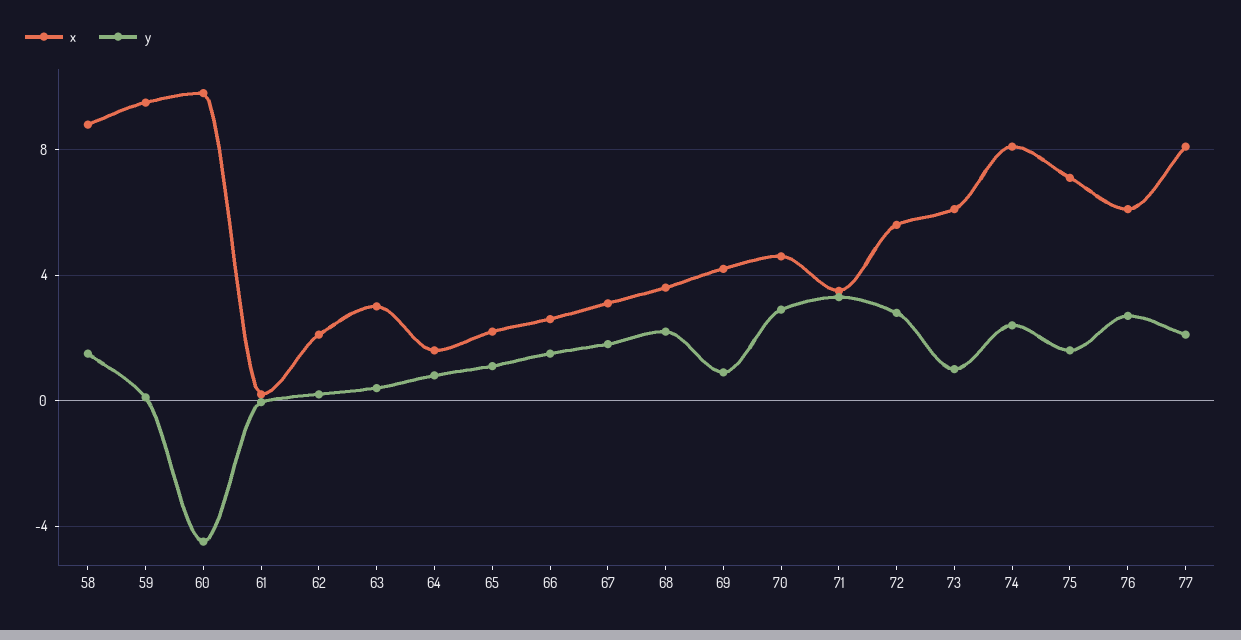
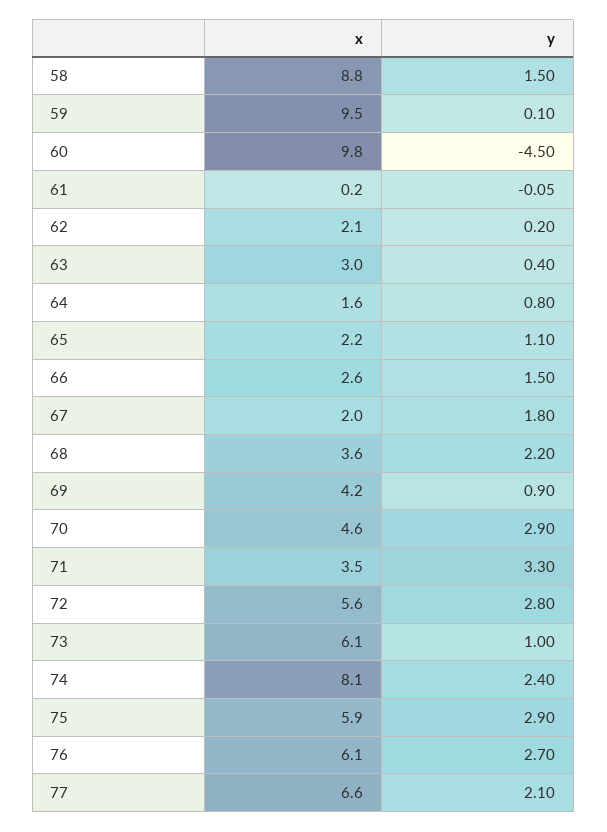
  {
    "x": {
      "58": 8.8,
      "59": 9.5,
      "60": 9.8,
      "61": 0.2,
      "62": 2.1,
      "63": 3,
      "64": 1.6,
      "65": 2.2,
      "66": 2.6,
-     "67": 3,
+     "67": 2,
      "68": 3.6,
      "69": 4.2,
      "70": 4.6,
      "71": 3.5,
      "72": 5.6,
      "73": 6.1,
      "74": 8.1,
-     "75": 7,
+     "75": 5.9,
      "76": 6.1,
-     "77": 8
+     "77": 6.6
    },
    "y": {
      "58": 1.5,
      "59": 0.1,
      "60": -4.5,
      "61": -0.05,
      "62": 0.2,
      "63": 0.4,
      "64": 0.8,
      "65": 1.1,
      "66": 1.5,
      "67": 1.8,
      "68": 2.2,
      "69": 0.9,
      "70": 2.9,
      "71": 3.3,
      "72": 2.8,
      "73": 1,
      "74": 2.4,
-     "75": 1.5,
+     "75": 2.9,
      "76": 2.7,
      "77": 2.1
    }
  }

